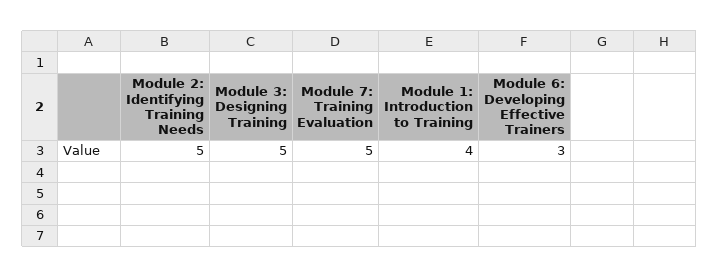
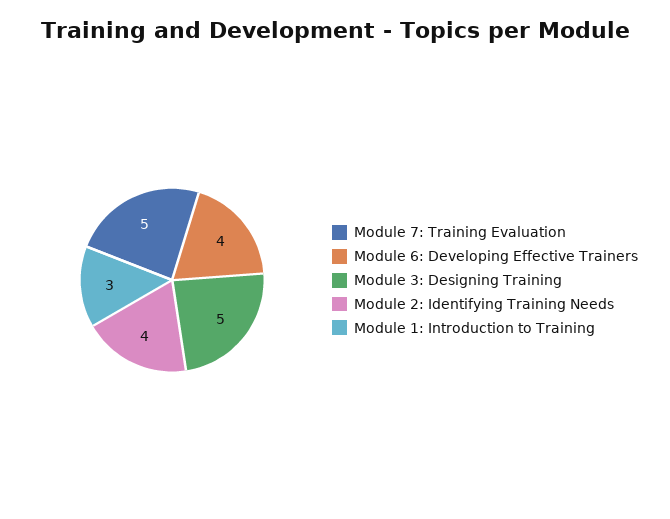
  {
-   "Module 2: Identifying Training Needs": 5,
+   "Module 2: Identifying Training Needs": 4,
    "Module 3: Designing Training": 5,
    "Module 7: Training Evaluation": 5,
-   "Module 1: Introduction to Training": 4,
+   "Module 1: Introduction to Training": 3,
-   "Module 6: Developing Effective Trainers": 3
+   "Module 6: Developing Effective Trainers": 4
  }

